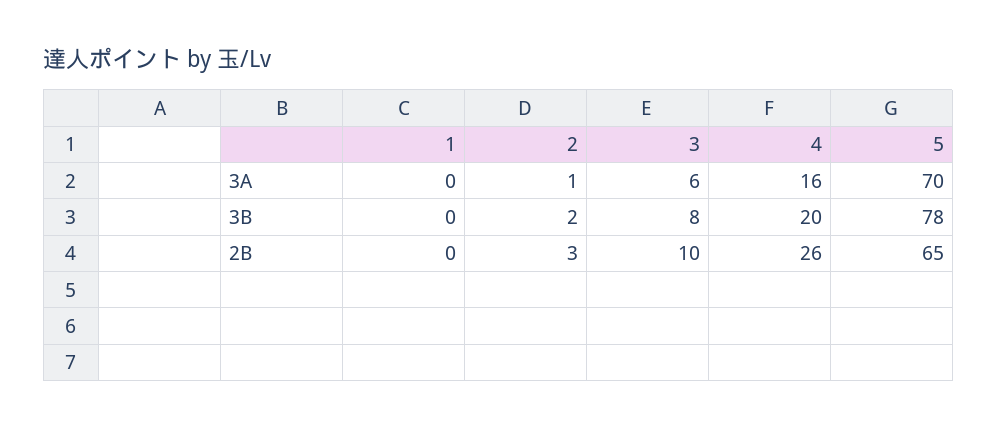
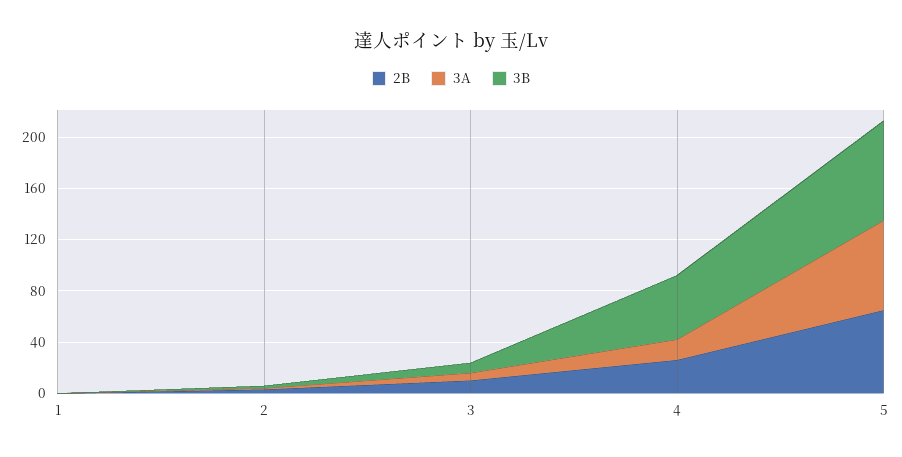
  {
    "3A": {
      "1": 0,
      "2": 1,
      "3": 6,
      "4": 16,
      "5": 70
    },
    "3B": {
      "1": 0,
      "2": 2,
      "3": 8,
-     "4": 20,
+     "4": 50,
      "5": 78
    },
    "2B": {
      "1": 0,
      "2": 3,
      "3": 10,
      "4": 26,
      "5": 65
    }
  }

